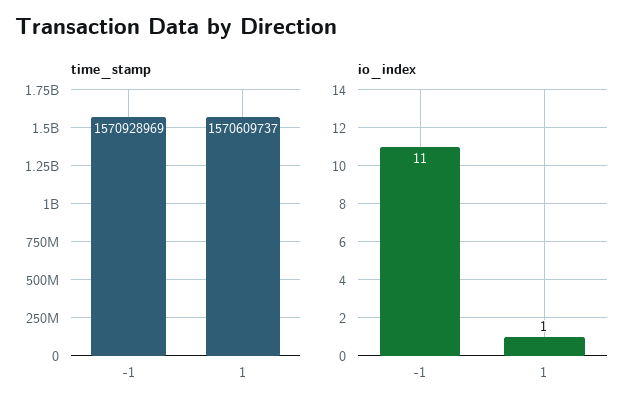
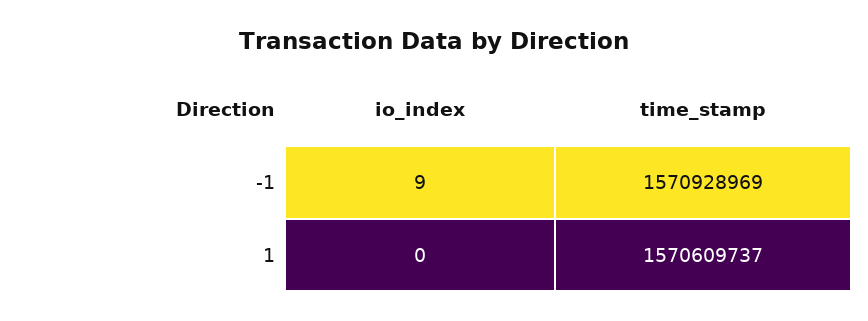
  {
    "time_stamp": {
      "-1": 1570928969,
      "1": 1570609737
    },
    "io_index": {
-     "-1": 11,
+     "-1": 9,
-     "1": 1
+     "1": 0
    }
  }

